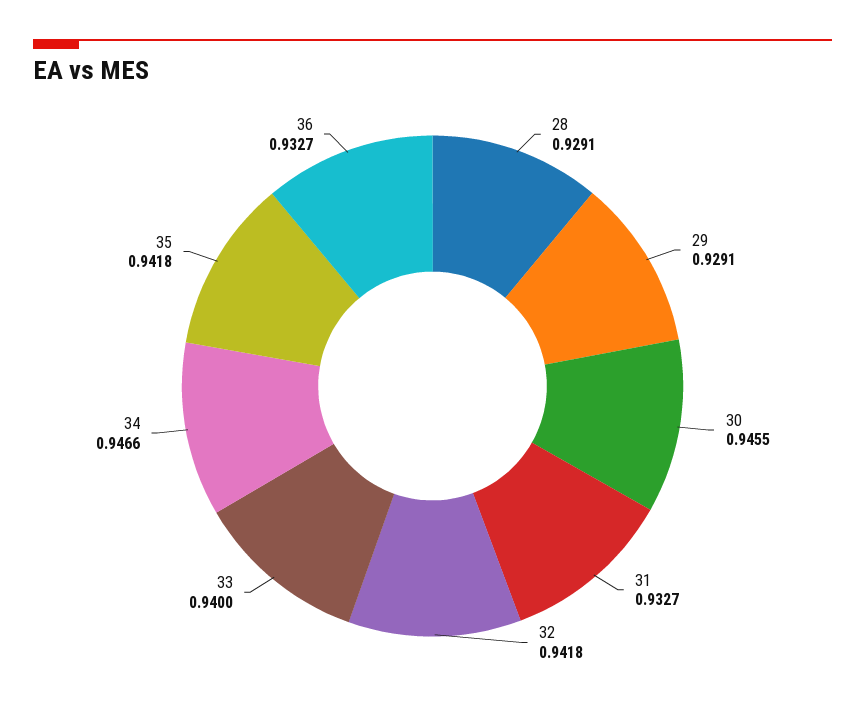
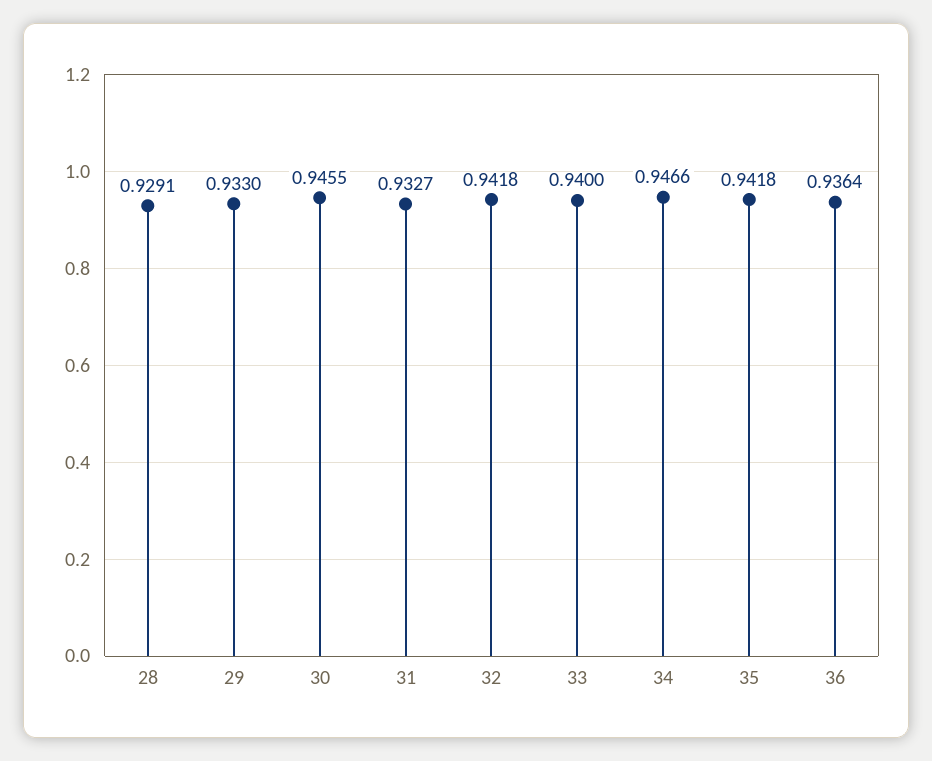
  {
    "28": 0.9291,
-   "29": 0.9291,
+   "29": 0.933,
    "30": 0.9455,
    "31": 0.9327,
    "32": 0.9418,
    "33": 0.94,
    "34": 0.9466,
    "35": 0.9418,
-   "36": 0.9327
+   "36": 0.9364
  }

